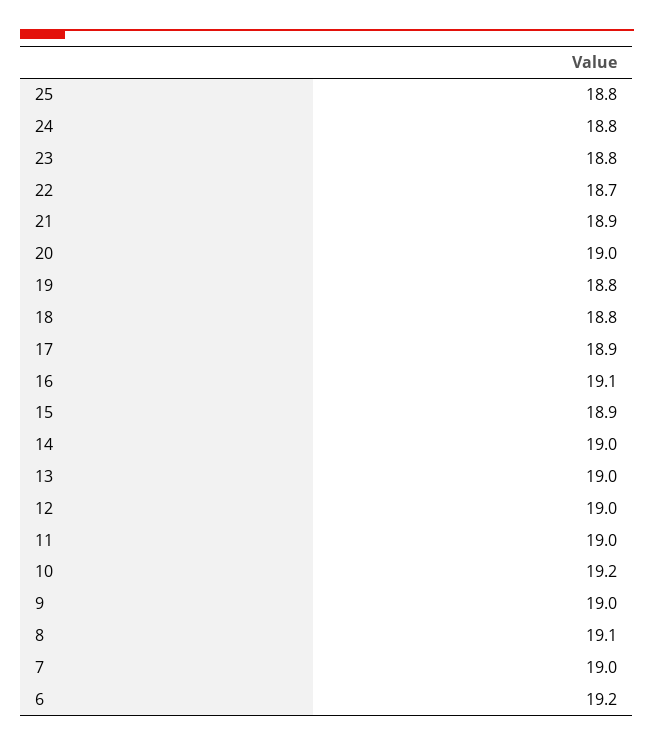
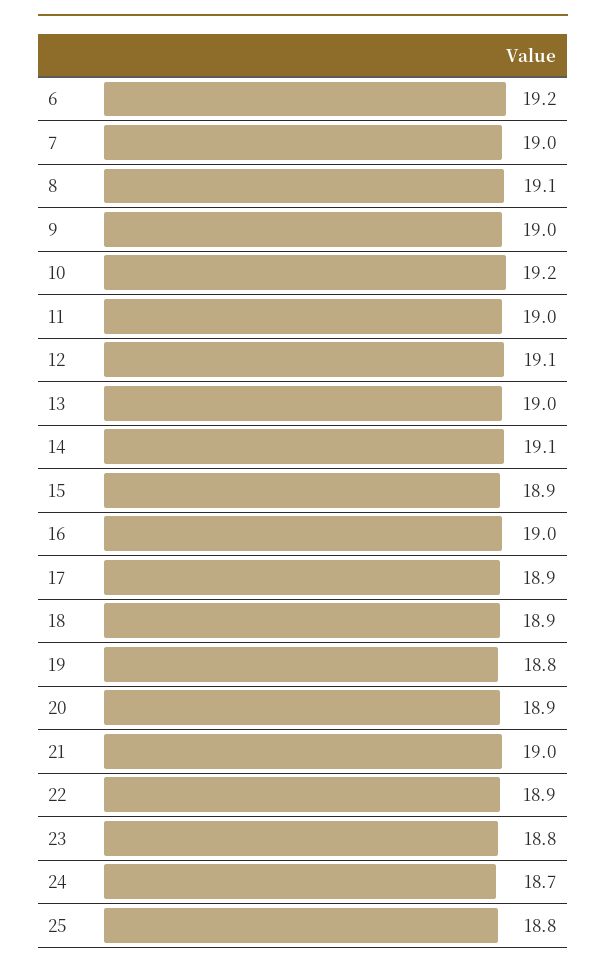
  {
    "25": 18.8,
-   "24": 18.8,
+   "24": 18.7,
    "23": 18.8,
-   "22": 18.7,
+   "22": 18.9,
-   "21": 18.9,
+   "21": 19,
-   "20": 19,
+   "20": 18.9,
    "19": 18.8,
-   "18": 18.8,
+   "18": 18.9,
    "17": 18.9,
-   "16": 19.1,
+   "16": 19,
    "15": 18.9,
-   "14": 19,
+   "14": 19.1,
    "13": 19,
-   "12": 19,
+   "12": 19.1,
    "11": 19,
    "10": 19.2,
    "9": 19,
    "8": 19.1,
    "7": 19,
    "6": 19.2
  }

